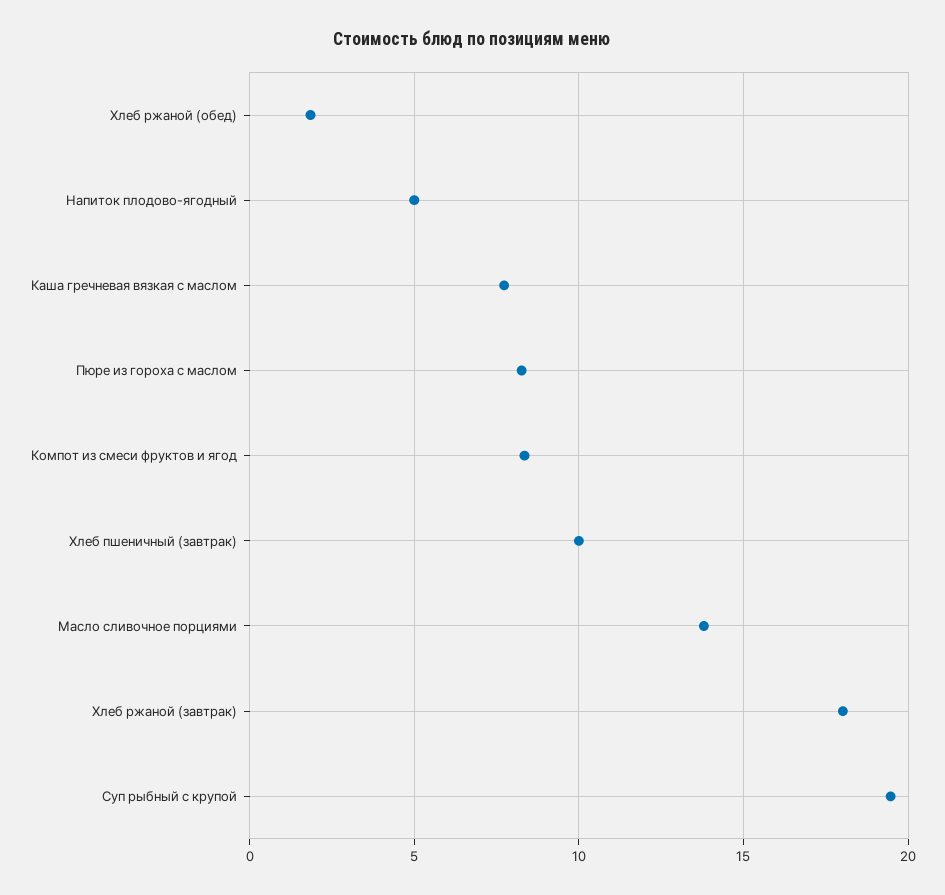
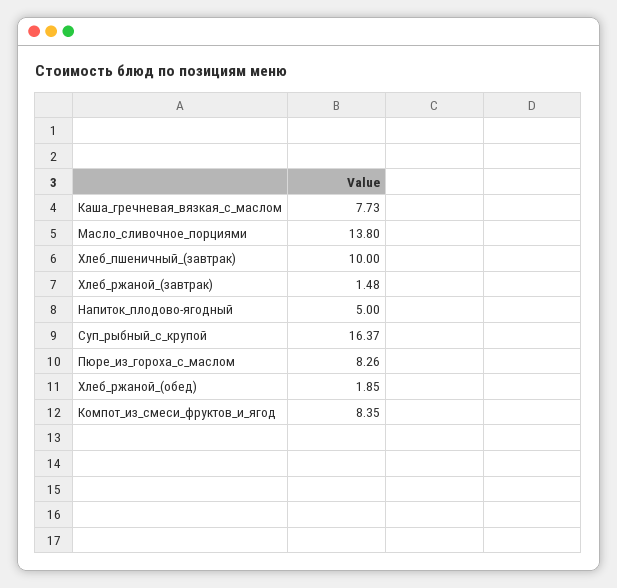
  {
    "Хлеб ржаной (обед)": 1.85,
    "Напиток плодово-ягодный": 5,
    "Каша гречневая вязкая с маслом": 7.73,
    "Пюре из гороха с маслом": 8.26,
    "Компот из смеси фруктов и ягод": 8.35,
    "Хлеб пшеничный (завтрак)": 10,
    "Масло сливочное порциями": 13.8,
-   "Хлеб ржаной (завтрак)": 18,
+   "Хлеб ржаной (завтрак)": 1.48,
-   "Суп рыбный с крупой": 19.5
+   "Суп рыбный с крупой": 16.37
  }

